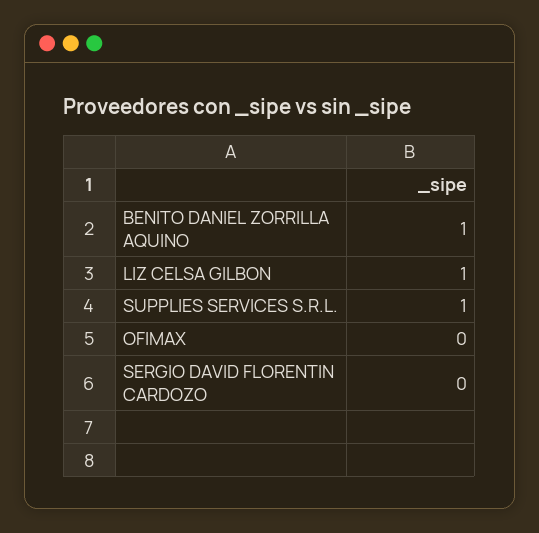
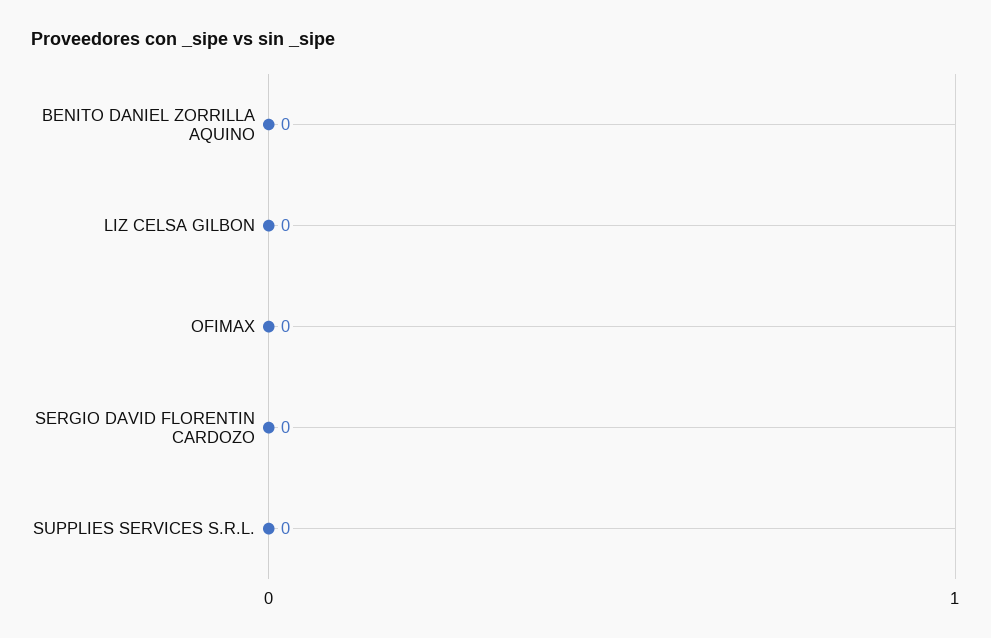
  {
-   "BENITO DANIEL ZORRILLA AQUINO": 1,
+   "BENITO DANIEL ZORRILLA AQUINO": 0,
-   "LIZ CELSA GILBON": 1,
+   "LIZ CELSA GILBON": 0,
-   "SUPPLIES SERVICES S.R.L.": 1,
+   "SUPPLIES SERVICES S.R.L.": 0,
    "OFIMAX": 0,
    "SERGIO DAVID FLORENTIN CARDOZO": 0
  }

